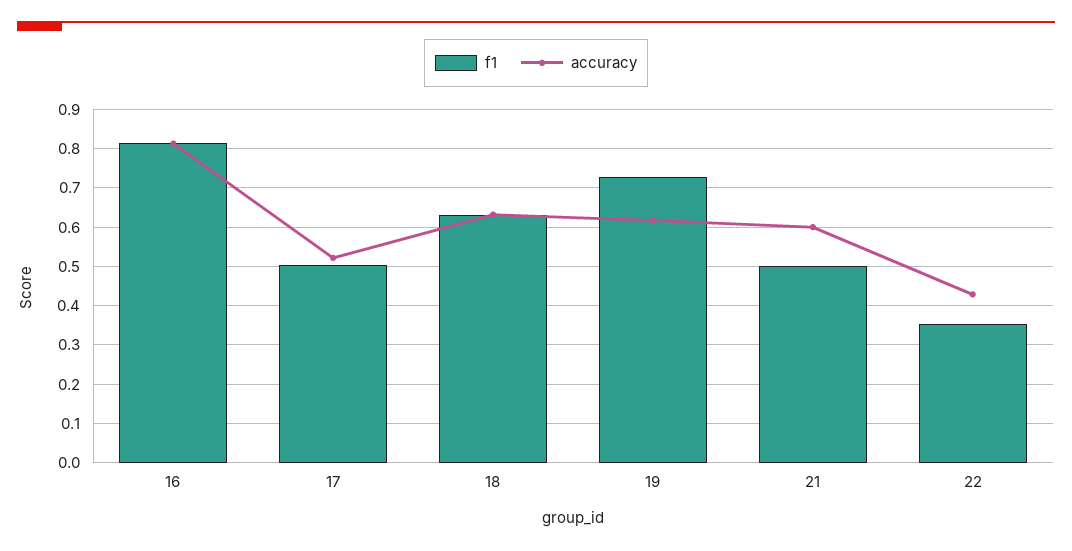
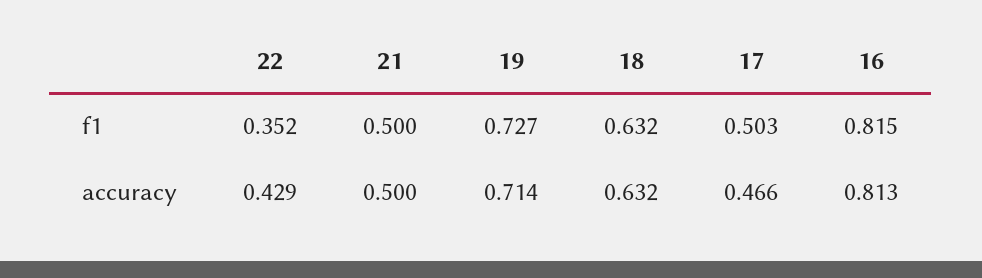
  {
    "f1": {
      "16": 0.815,
      "17": 0.503,
      "18": 0.632,
      "19": 0.727,
      "21": 0.5,
      "22": 0.352
    },
    "accuracy": {
      "16": 0.813,
-     "17": 0.52,
+     "17": 0.466,
      "18": 0.632,
-     "19": 0.62,
+     "19": 0.714,
-     "21": 0.6,
+     "21": 0.5,
      "22": 0.429
    }
  }

